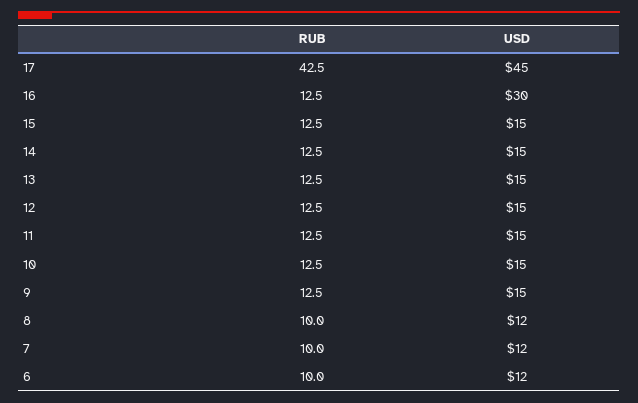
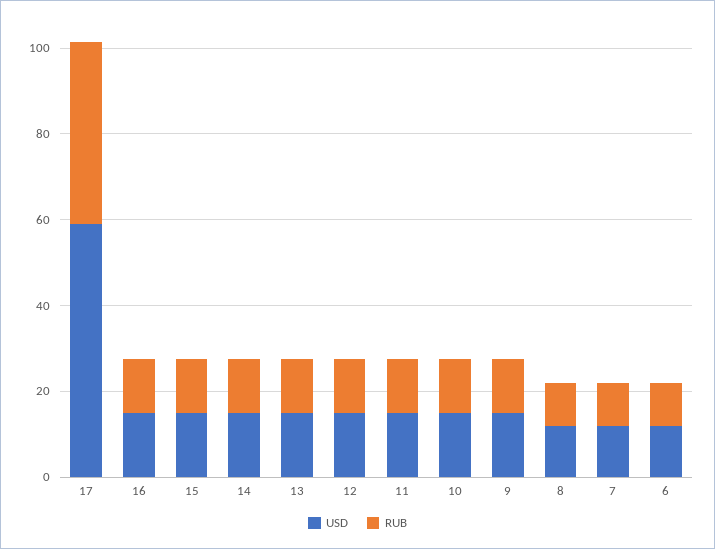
  {
    "RUB": {
      "17": 42.5,
      "16": 12.5,
      "15": 12.5,
      "14": 12.5,
      "13": 12.5,
      "12": 12.5,
      "11": 12.5,
      "10": 12.5,
      "9": 12.5,
      "8": 10,
      "7": 10,
      "6": 10
    },
    "USD": {
-     "17": 45,
+     "17": 60,
-     "16": 30,
+     "16": 15,
      "15": 15,
      "14": 15,
      "13": 15,
      "12": 15,
      "11": 15,
      "10": 15,
      "9": 15,
      "8": 12,
      "7": 12,
      "6": 12
    }
  }

